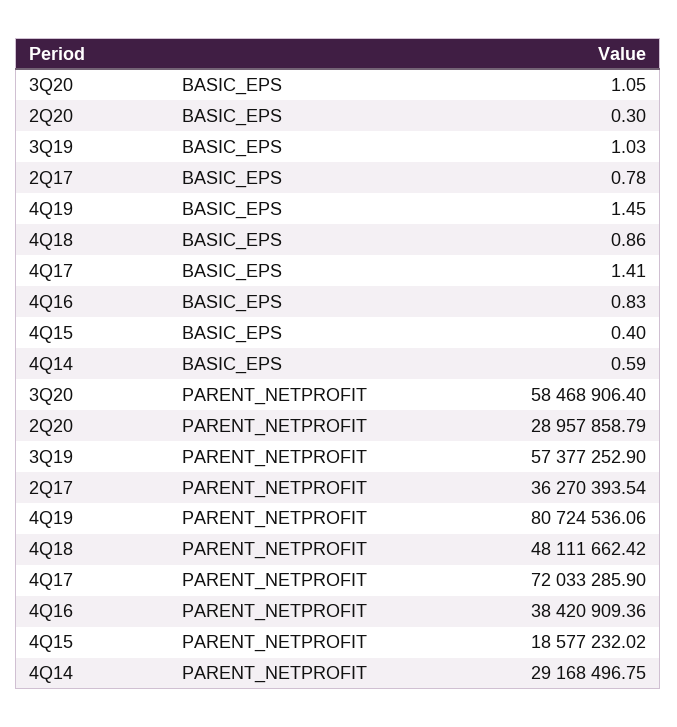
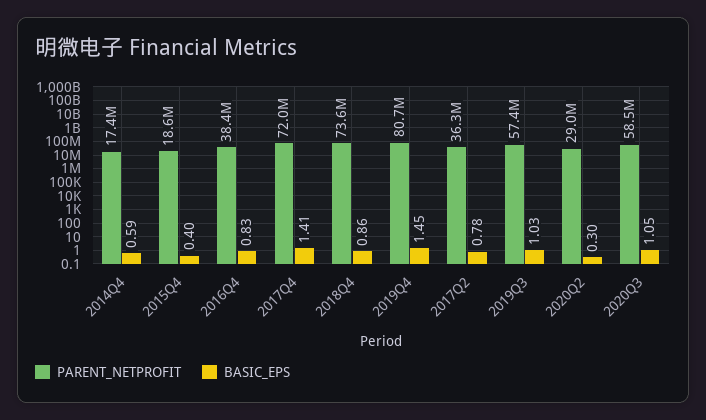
  {
    "BASIC_EPS": {
      "3Q20": 1.05,
      "2Q20": 0.3,
      "3Q19": 1.03,
      "2Q17": 0.78,
      "4Q19": 1.45,
      "4Q18": 0.86,
      "4Q17": 1.41,
      "4Q16": 0.83,
      "4Q15": 0.4,
      "4Q14": 0.59
    },
    "PARENT_NETPROFIT": {
      "3Q20": 58468906.4,
      "2Q20": 28957858.79,
      "3Q19": 57377252.9,
      "2Q17": 36270393.54,
      "4Q19": 80724536.06,
-     "4Q18": 48111662.42,
+     "4Q18": 73600000,
      "4Q17": 72033285.9,
      "4Q16": 38420909.36,
      "4Q15": 18577232.02,
-     "4Q14": 29168496.75
+     "4Q14": 17400000
    }
  }

